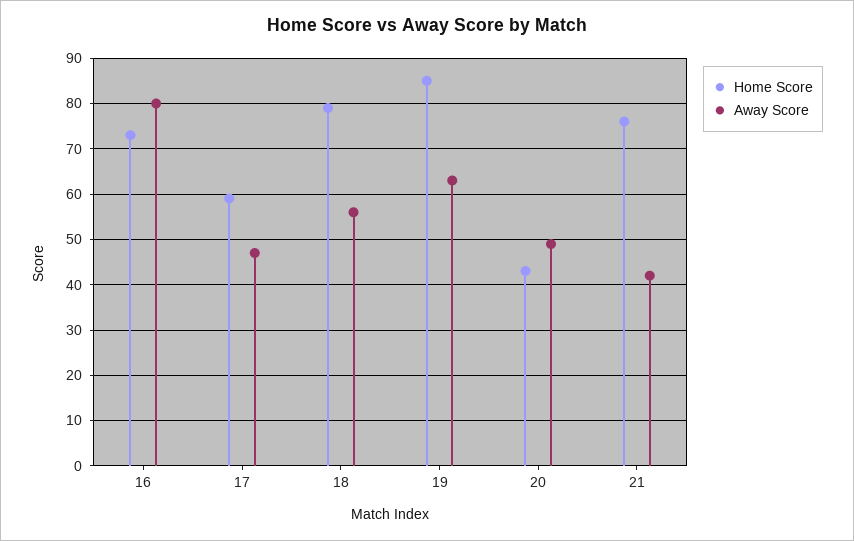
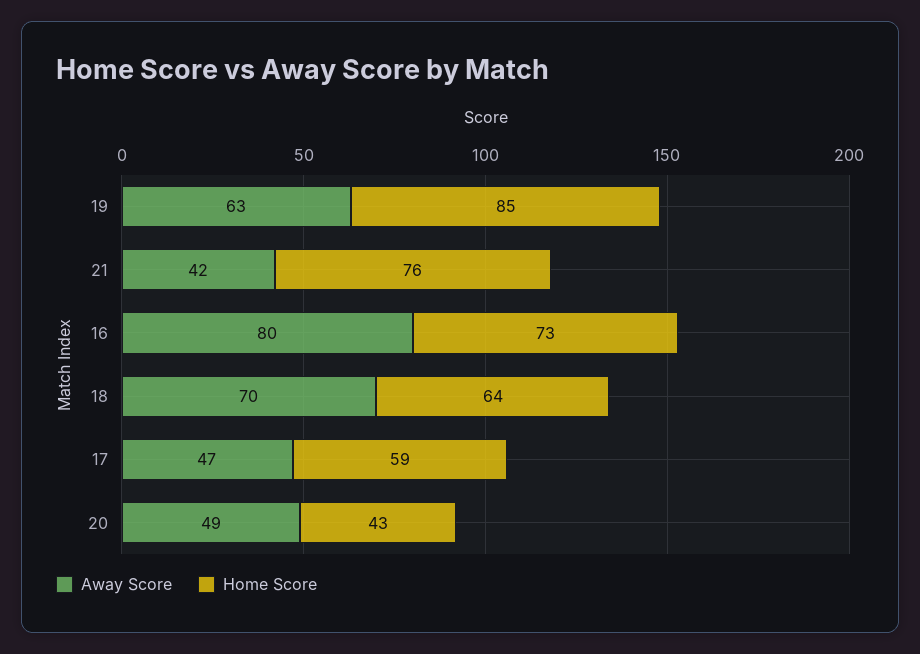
  {
    "Home Score": {
      "16": 73,
      "17": 59,
-     "18": 80,
+     "18": 64,
      "19": 85,
      "20": 43,
      "21": 76
    },
    "Away Score": {
      "16": 80,
      "17": 47,
-     "18": 55,
+     "18": 70,
      "19": 63,
      "20": 49,
      "21": 42
    }
  }

